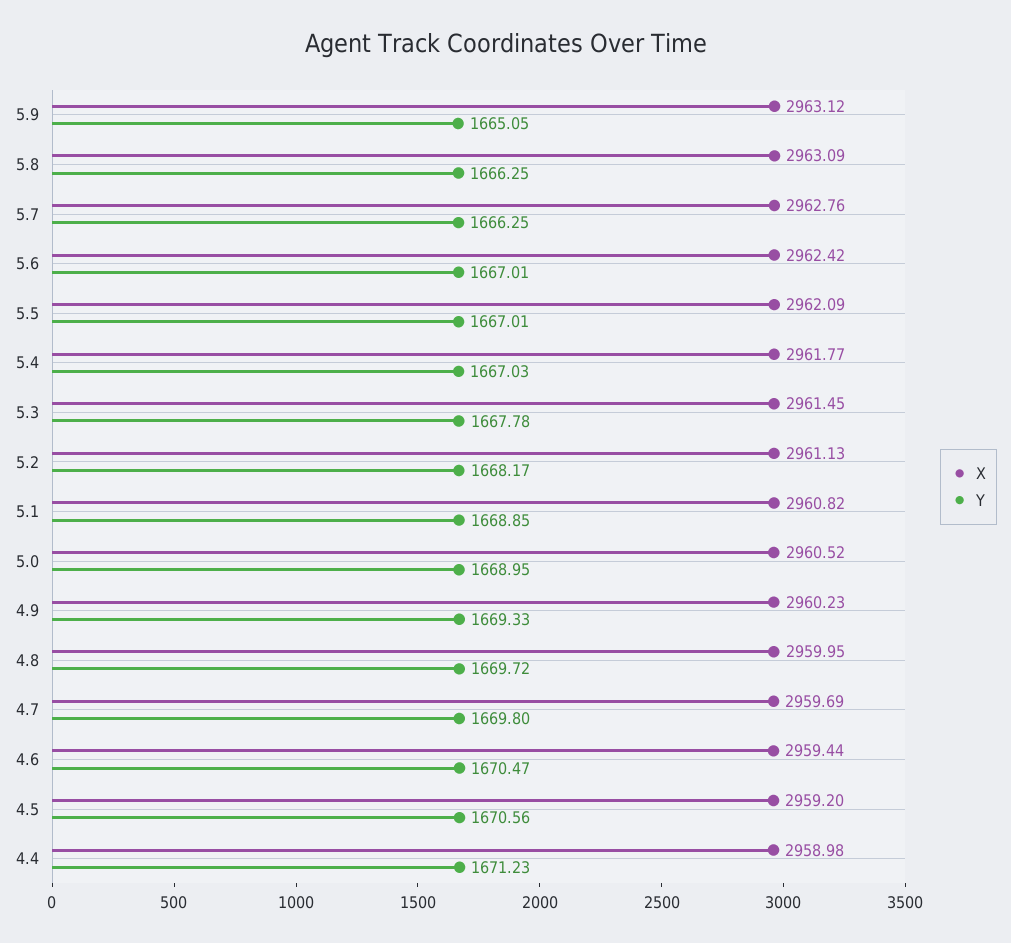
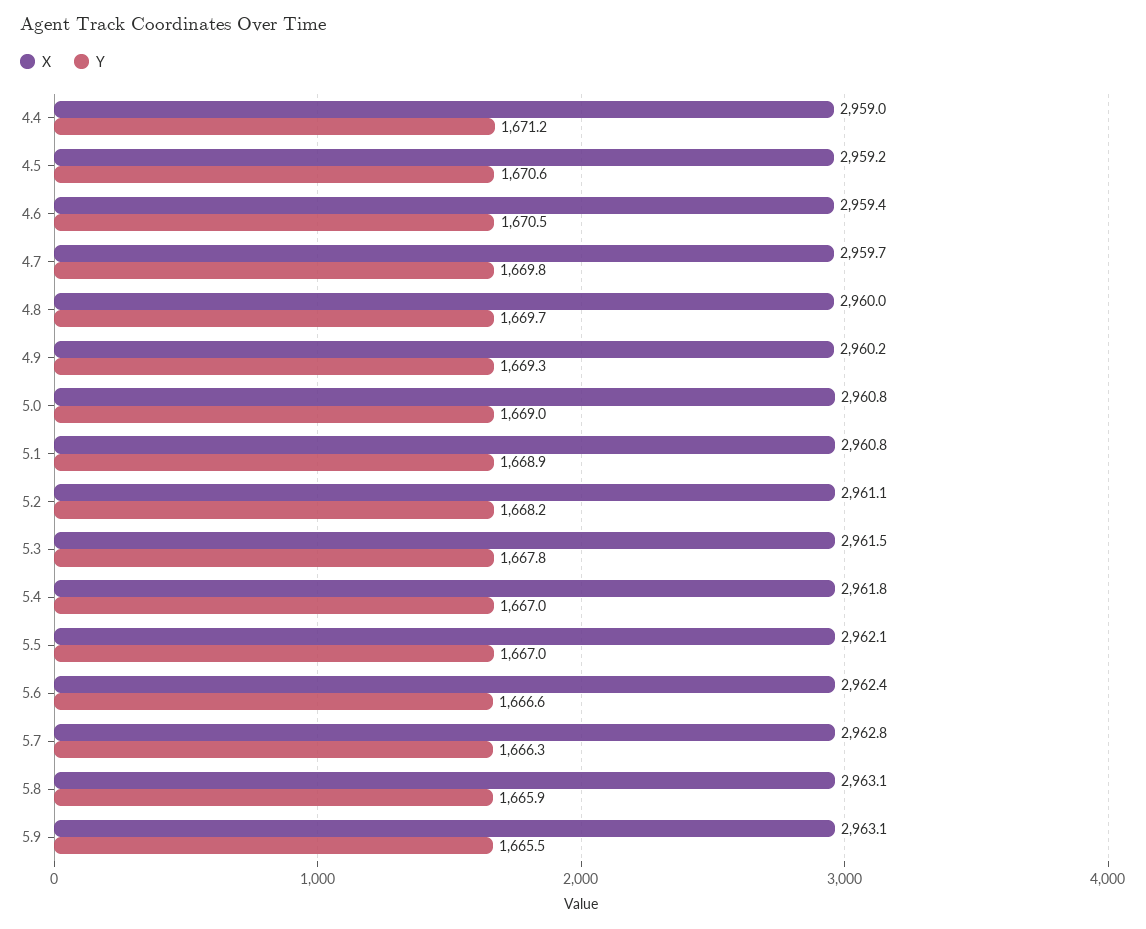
  {
    "X": {
      "5.9": 2963.12,
      "5.8": 2963.09,
      "5.7": 2962.76,
      "5.6": 2962.42,
      "5.5": 2962.09,
      "5.4": 2961.77,
      "5.3": 2961.45,
      "5.2": 2961.13,
      "5.1": 2960.82,
-     "5.0": 2960.52,
+     "5.0": 2960.8,
      "4.9": 2960.23,
      "4.8": 2959.95,
      "4.7": 2959.69,
      "4.6": 2959.44,
      "4.5": 2959.2,
      "4.4": 2958.98
    },
    "Y": {
-     "5.9": 1665.05,
+     "5.9": 1665.5,
-     "5.8": 1666.25,
+     "5.8": 1665.9,
      "5.7": 1666.25,
-     "5.6": 1667.01,
+     "5.6": 1666.6,
      "5.5": 1667.01,
      "5.4": 1667.03,
      "5.3": 1667.78,
      "5.2": 1668.17,
      "5.1": 1668.85,
      "5.0": 1668.95,
      "4.9": 1669.33,
      "4.8": 1669.72,
      "4.7": 1669.8,
      "4.6": 1670.47,
      "4.5": 1670.56,
      "4.4": 1671.23
    }
  }

